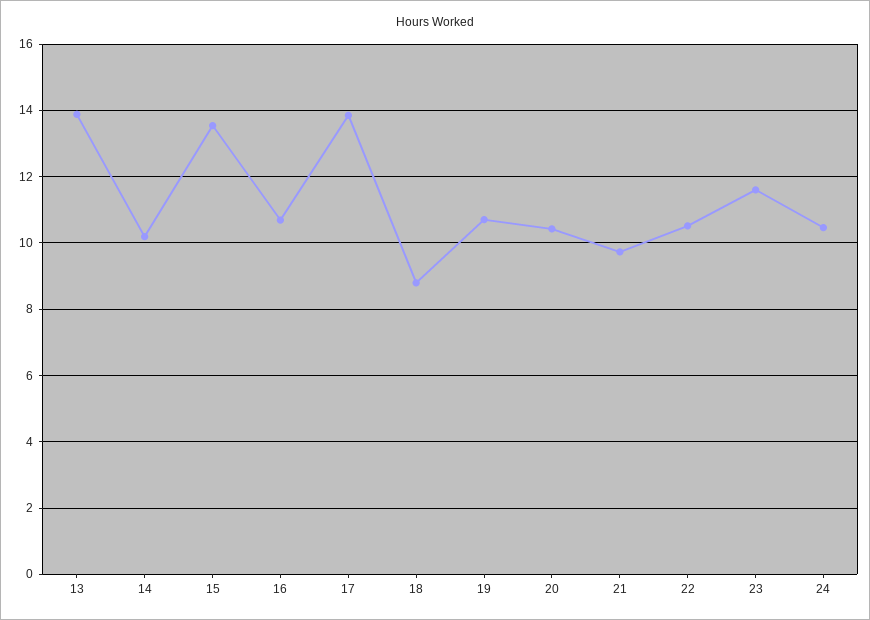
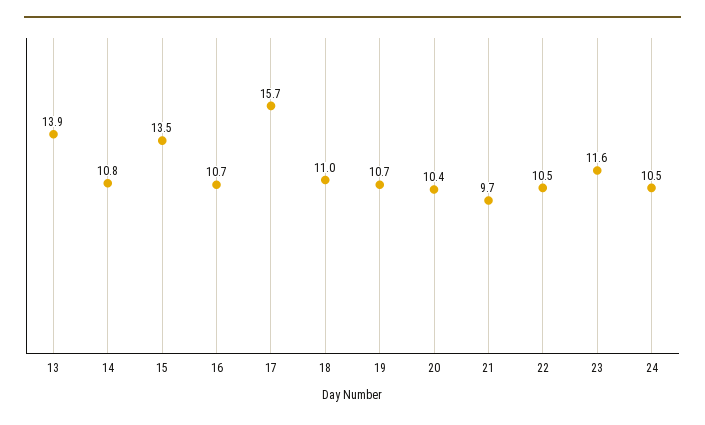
  {
    "13": 13.9,
-   "14": 10.2,
+   "14": 10.8,
    "15": 13.5,
    "16": 10.7,
-   "17": 13.8,
+   "17": 15.7,
-   "18": 8.8,
+   "18": 11,
    "19": 10.7,
    "20": 10.4,
    "21": 9.7,
    "22": 10.5,
    "23": 11.6,
    "24": 10.5
  }

